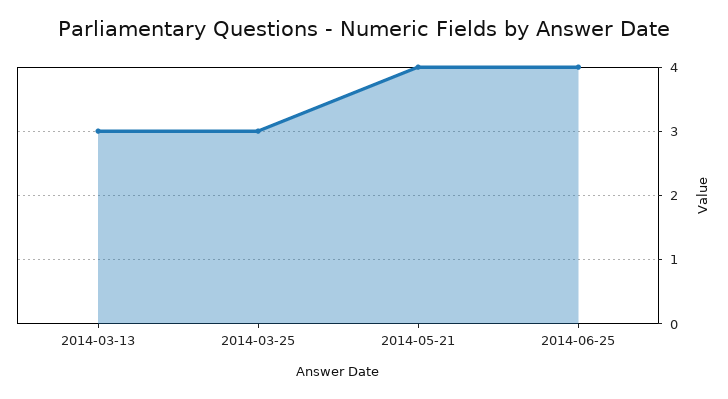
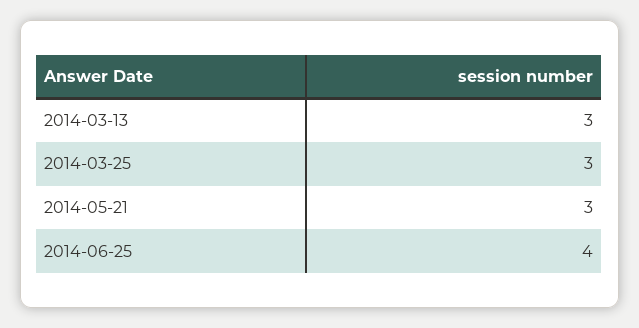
  {
    "2014-03-13": 3,
    "2014-03-25": 3,
-   "2014-05-21": 4,
+   "2014-05-21": 3,
    "2014-06-25": 4
  }

